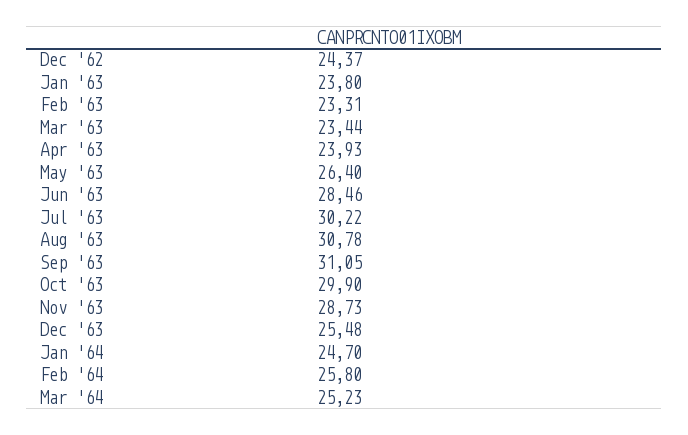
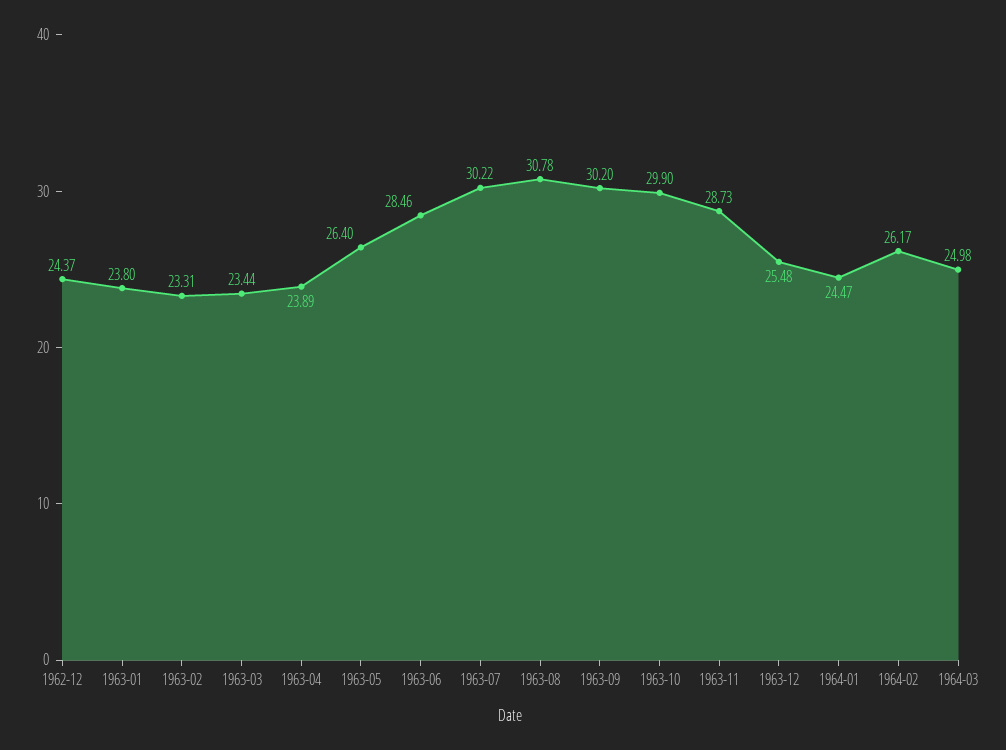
  {
    "Dec '62": 24.37,
    "Jan '63": 23.8,
    "Feb '63": 23.31,
    "Mar '63": 23.44,
-   "Apr '63": 23.93,
+   "Apr '63": 23.89,
    "May '63": 26.4,
    "Jun '63": 28.46,
    "Jul '63": 30.22,
    "Aug '63": 30.78,
-   "Sep '63": 31.05,
+   "Sep '63": 30.2,
    "Oct '63": 29.9,
    "Nov '63": 28.73,
    "Dec '63": 25.48,
-   "Jan '64": 24.7,
+   "Jan '64": 24.47,
-   "Feb '64": 25.8,
+   "Feb '64": 26.17,
-   "Mar '64": 25.23
+   "Mar '64": 24.98
  }

